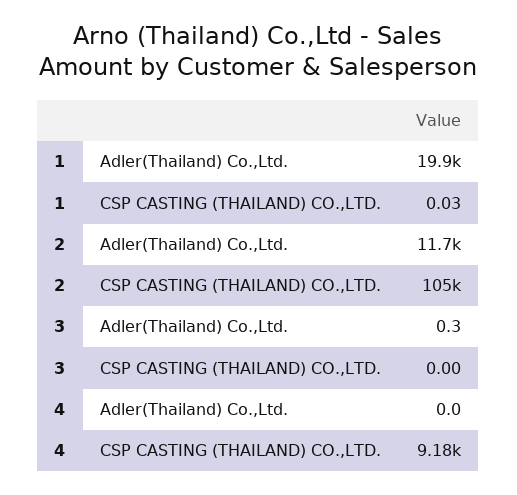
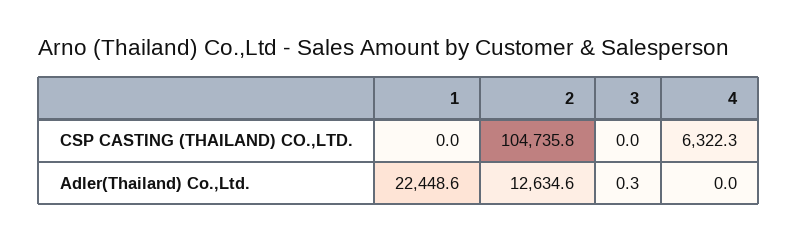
  {
    "1": {
-     "Adler(Thailand) Co.,Ltd.": 19900,
+     "Adler(Thailand) Co.,Ltd.": 22448.6,
-     "CSP CASTING (THAILAND) CO.,LTD.": 0.03
+     "CSP CASTING (THAILAND) CO.,LTD.": 0
    },
    "2": {
-     "Adler(Thailand) Co.,Ltd.": 11700,
+     "Adler(Thailand) Co.,Ltd.": 12634.6,
      "CSP CASTING (THAILAND) CO.,LTD.": 104735.8
    },
    "3": {
      "Adler(Thailand) Co.,Ltd.": 0.3,
      "CSP CASTING (THAILAND) CO.,LTD.": 0
    },
    "4": {
      "Adler(Thailand) Co.,Ltd.": 0,
-     "CSP CASTING (THAILAND) CO.,LTD.": 9180
+     "CSP CASTING (THAILAND) CO.,LTD.": 6322.3
    }
  }

